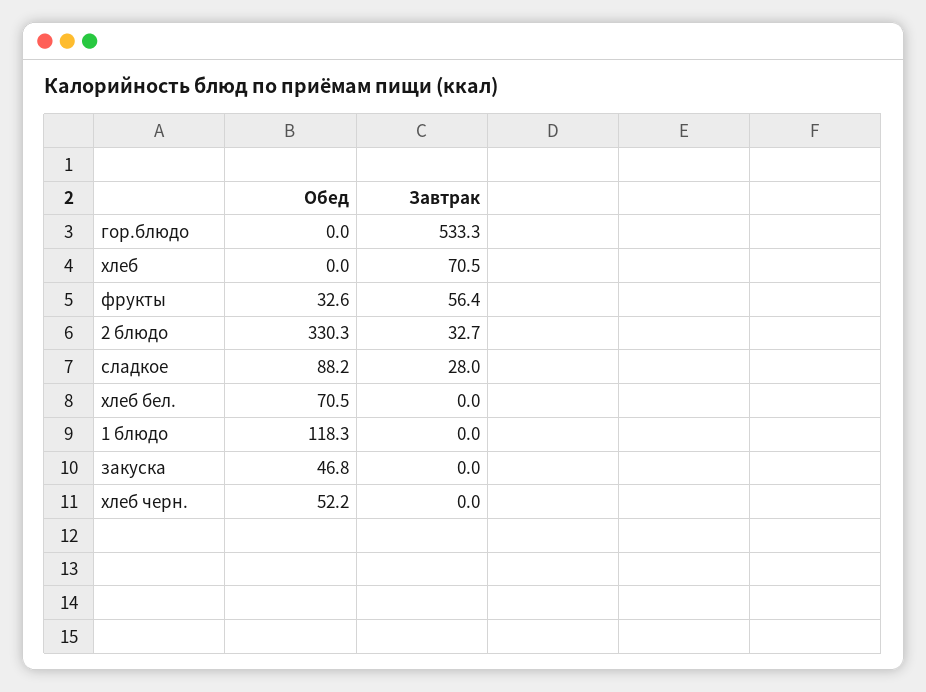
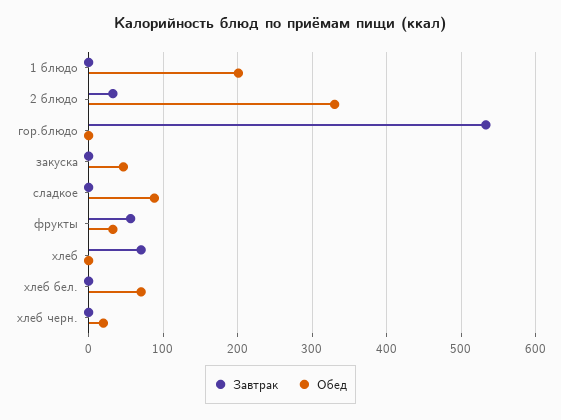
  {
    "Обед": {
      "гор.блюдо": 0,
      "хлеб": 0,
      "фрукты": 32.6,
      "2 блюдо": 330.3,
      "сладкое": 88.2,
      "хлеб бел.": 70.5,
-     "1 блюдо": 118.3,
+     "1 блюдо": 200,
      "закуска": 46.8,
-     "хлеб черн.": 52.2
+     "хлеб черн.": 20
    },
    "Завтрак": {
      "гор.блюдо": 533.3,
      "хлеб": 70.5,
      "фрукты": 56.4,
      "2 блюдо": 32.7,
-     "сладкое": 28,
+     "сладкое": 0,
      "хлеб бел.": 0,
      "1 блюдо": 0,
      "закуска": 0,
      "хлеб черн.": 0
    }
  }

